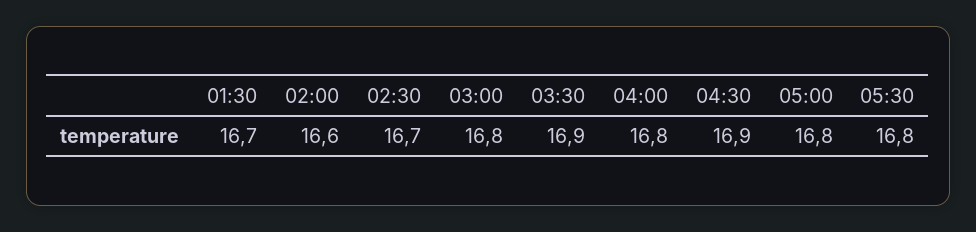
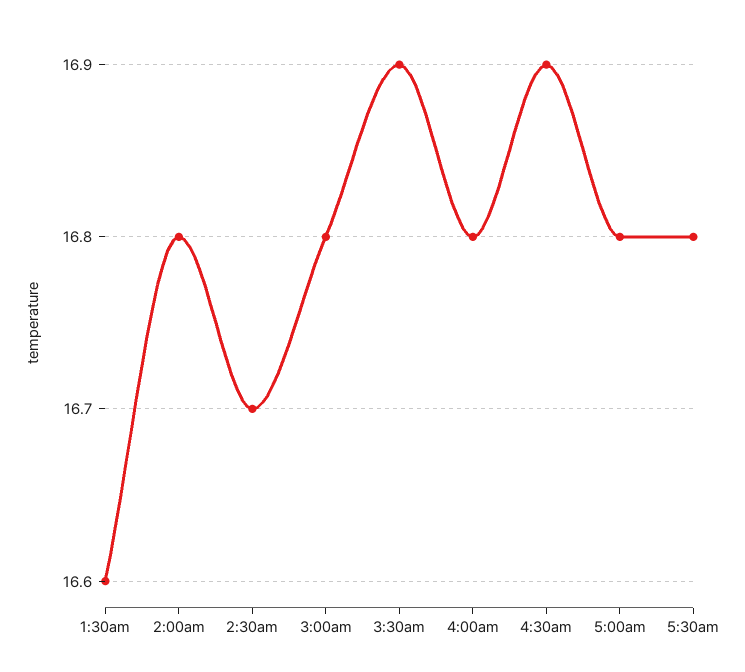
  {
-   "01:30": 16.7,
+   "01:30": 16.6,
-   "02:00": 16.6,
+   "02:00": 16.8,
    "02:30": 16.7,
    "03:00": 16.8,
    "03:30": 16.9,
    "04:00": 16.8,
    "04:30": 16.9,
    "05:00": 16.8,
    "05:30": 16.8
  }

